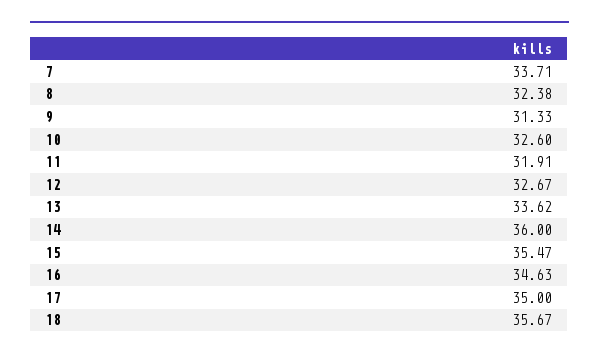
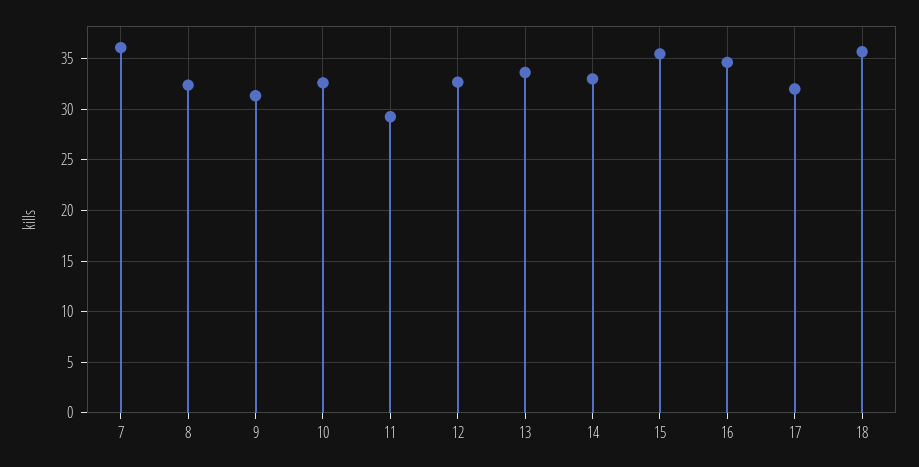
  {
-   "7": 33.71,
+   "7": 36,
    "8": 32.38,
    "9": 31.33,
    "10": 32.6,
-   "11": 31.91,
+   "11": 29,
    "12": 32.67,
    "13": 33.62,
-   "14": 36,
+   "14": 33,
    "15": 35.47,
    "16": 34.63,
-   "17": 35,
+   "17": 32,
    "18": 35.67
  }

